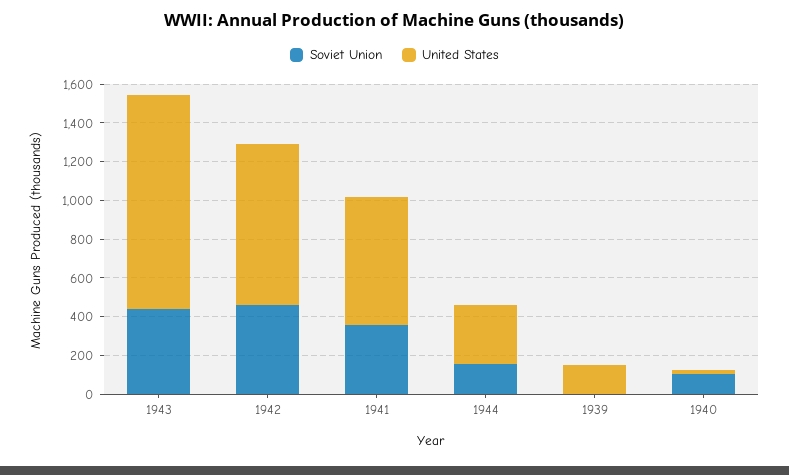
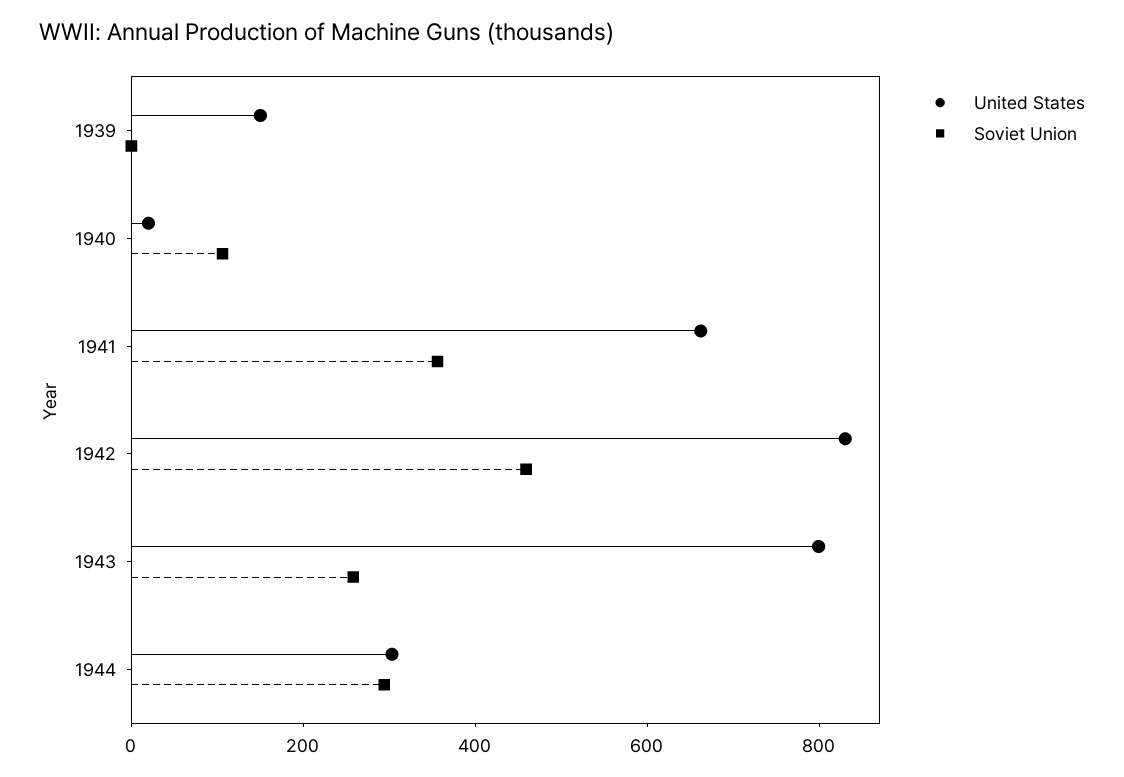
  {
    "Soviet Union": {
-     "1943": 450,
+     "1943": 250,
      "1942": 450,
      "1941": 350,
-     "1944": 150,
+     "1944": 300,
      "1939": 0,
      "1940": 100
    },
    "United States": {
-     "1943": 1100,
+     "1943": 800,
      "1942": 850,
      "1941": 650,
      "1944": 300,
      "1939": 150,
      "1940": 0
    }
  }

